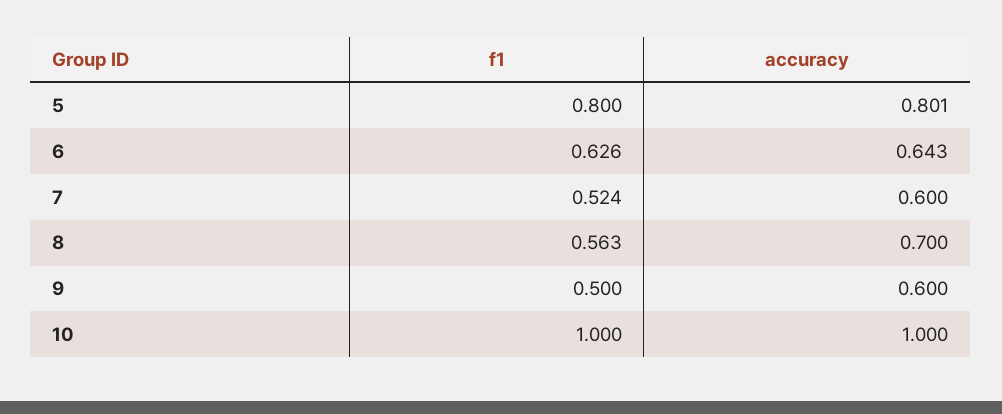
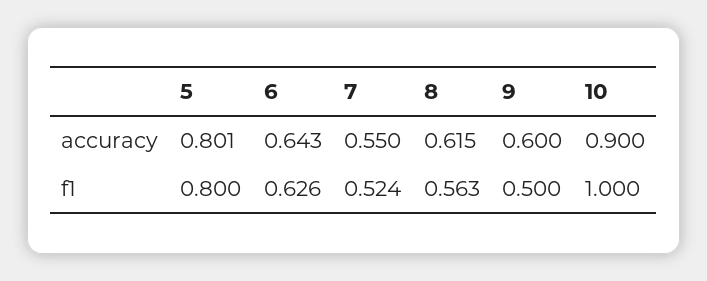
  {
    "f1": {
      "5": 0.8,
      "6": 0.626,
      "7": 0.524,
      "8": 0.563,
      "9": 0.5,
      "10": 1
    },
    "accuracy": {
      "5": 0.801,
      "6": 0.643,
-     "7": 0.6,
+     "7": 0.55,
-     "8": 0.7,
+     "8": 0.615,
      "9": 0.6,
-     "10": 1
+     "10": 0.9
    }
  }

